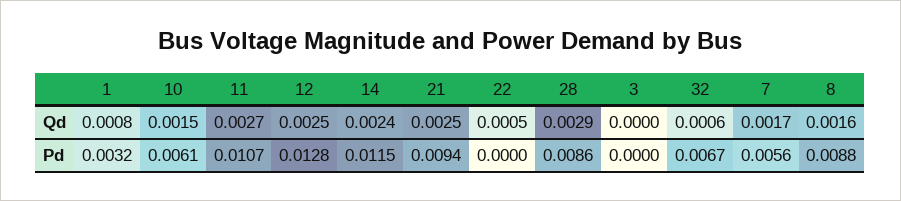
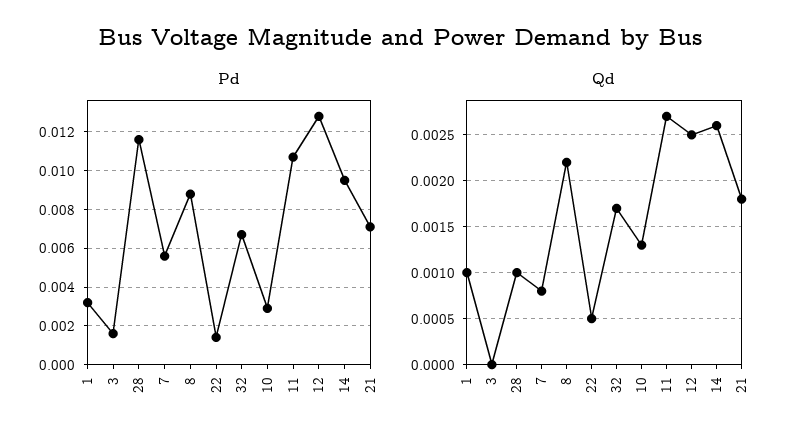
  {
    "Qd": {
-     "1": 0.0008,
+     "1": 0.001,
-     "10": 0.0015,
+     "10": 0.0013,
      "11": 0.0027,
      "12": 0.0025,
-     "14": 0.0024,
+     "14": 0.0026,
-     "21": 0.0025,
+     "21": 0.0018,
      "22": 0.0005,
-     "28": 0.0029,
+     "28": 0.001,
      "3": 0,
-     "32": 0.0006,
+     "32": 0.0017,
-     "7": 0.0017,
+     "7": 0.0008,
-     "8": 0.0016
+     "8": 0.0022
    },
    "Pd": {
      "1": 0.0032,
-     "10": 0.0061,
+     "10": 0.003,
      "11": 0.0107,
      "12": 0.0128,
-     "14": 0.0115,
+     "14": 0.0095,
-     "21": 0.0094,
+     "21": 0.007,
-     "22": 0,
+     "22": 0.0015,
-     "28": 0.0086,
+     "28": 0.0115,
-     "3": 0,
+     "3": 0.0015,
      "32": 0.0067,
      "7": 0.0056,
      "8": 0.0088
    }
  }

